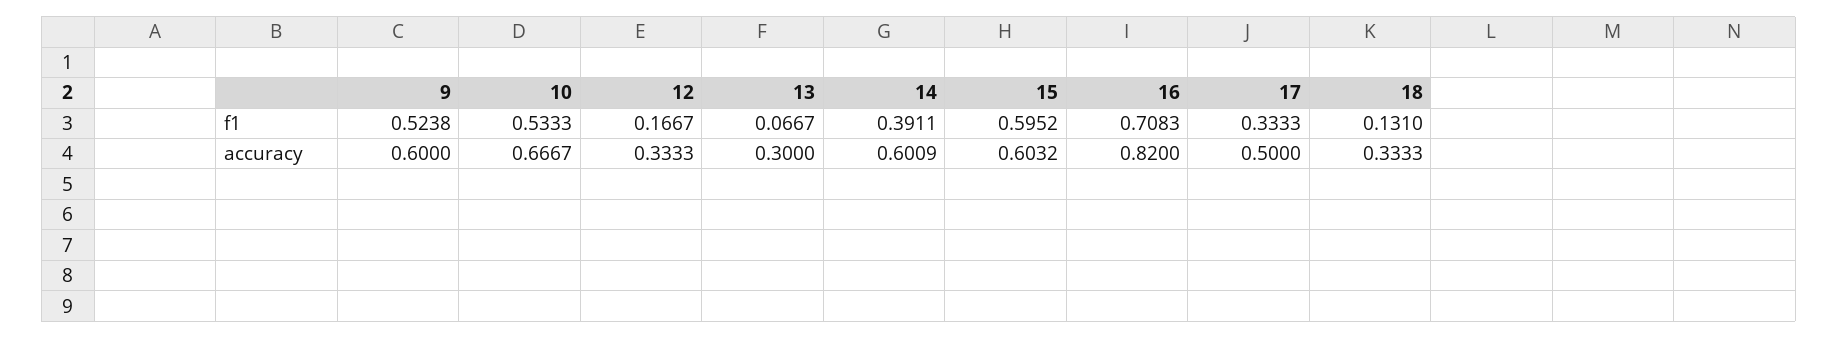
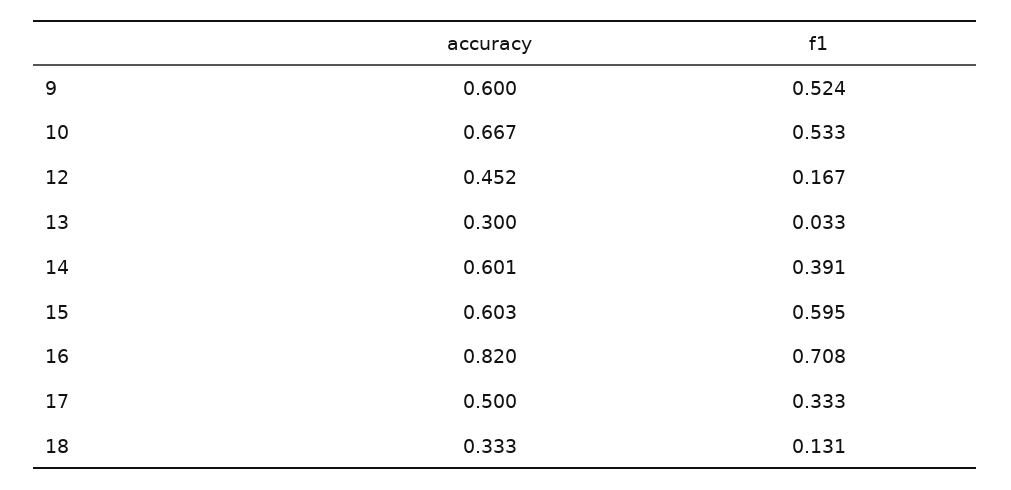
  {
    "9": {
      "f1": 0.5238,
      "accuracy": 0.6
    },
    "10": {
      "f1": 0.5333,
      "accuracy": 0.6667
    },
    "12": {
      "f1": 0.1667,
-     "accuracy": 0.3333
+     "accuracy": 0.452
    },
    "13": {
-     "f1": 0.0667,
+     "f1": 0.033,
      "accuracy": 0.3
    },
    "14": {
      "f1": 0.3911,
      "accuracy": 0.6009
    },
    "15": {
      "f1": 0.5952,
      "accuracy": 0.6032
    },
    "16": {
      "f1": 0.7083,
      "accuracy": 0.82
    },
    "17": {
      "f1": 0.3333,
      "accuracy": 0.5
    },
    "18": {
      "f1": 0.131,
      "accuracy": 0.3333
    }
  }

